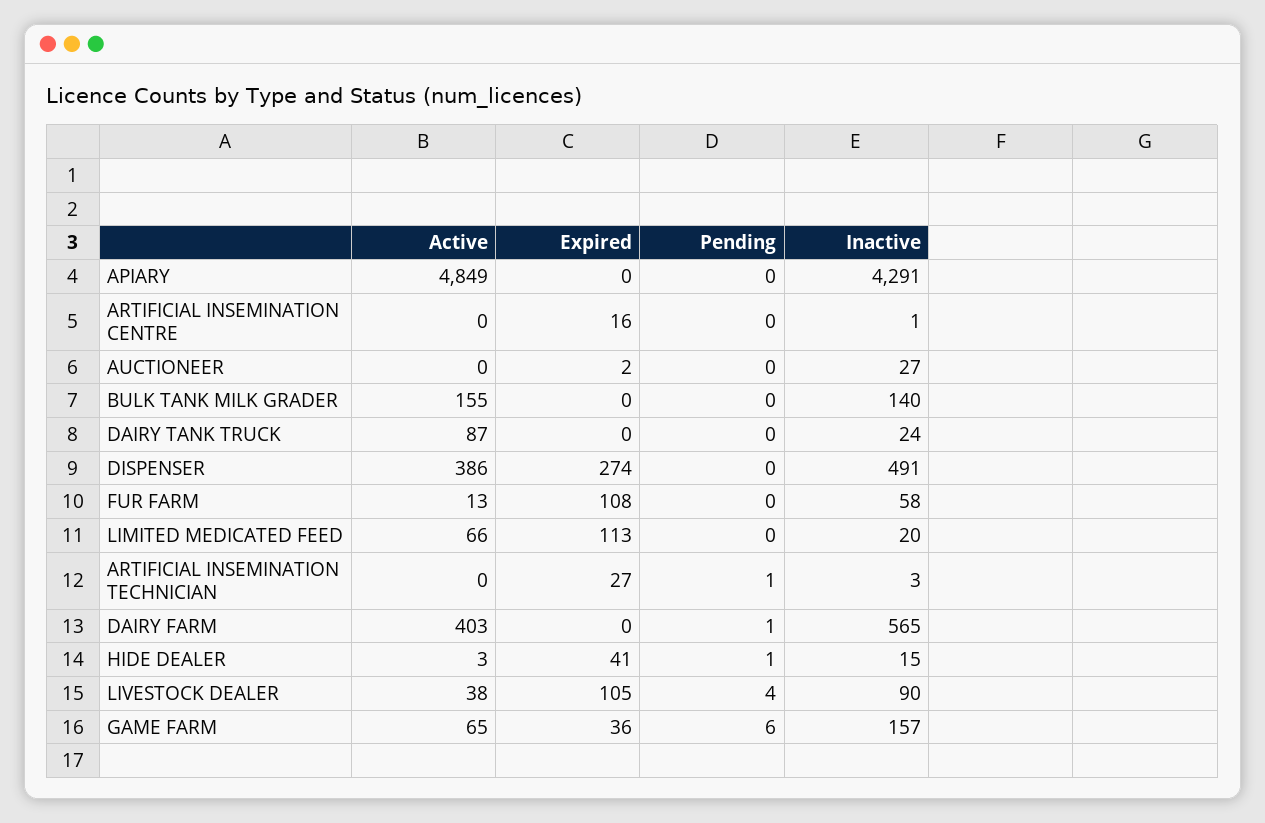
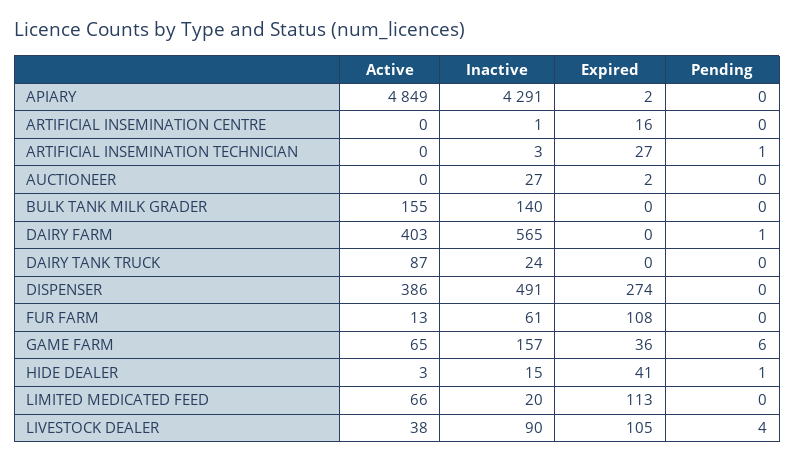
  {
    "Active": {
      "APIARY": 4849,
      "ARTIFICIAL INSEMINATION CENTRE": 0,
      "AUCTIONEER": 0,
      "BULK TANK MILK GRADER": 155,
      "DAIRY TANK TRUCK": 87,
      "DISPENSER": 386,
      "FUR FARM": 13,
      "LIMITED MEDICATED FEED": 66,
      "ARTIFICIAL INSEMINATION TECHNICIAN": 0,
      "DAIRY FARM": 403,
      "HIDE DEALER": 3,
      "LIVESTOCK DEALER": 38,
      "GAME FARM": 65
    },
    "Expired": {
-     "APIARY": 0,
+     "APIARY": 2,
      "ARTIFICIAL INSEMINATION CENTRE": 16,
      "AUCTIONEER": 2,
      "BULK TANK MILK GRADER": 0,
      "DAIRY TANK TRUCK": 0,
      "DISPENSER": 274,
      "FUR FARM": 108,
      "LIMITED MEDICATED FEED": 113,
      "ARTIFICIAL INSEMINATION TECHNICIAN": 27,
      "DAIRY FARM": 0,
      "HIDE DEALER": 41,
      "LIVESTOCK DEALER": 105,
      "GAME FARM": 36
    },
    "Pending": {
      "APIARY": 0,
      "ARTIFICIAL INSEMINATION CENTRE": 0,
      "AUCTIONEER": 0,
      "BULK TANK MILK GRADER": 0,
      "DAIRY TANK TRUCK": 0,
      "DISPENSER": 0,
      "FUR FARM": 0,
      "LIMITED MEDICATED FEED": 0,
      "ARTIFICIAL INSEMINATION TECHNICIAN": 1,
      "DAIRY FARM": 1,
      "HIDE DEALER": 1,
      "LIVESTOCK DEALER": 4,
      "GAME FARM": 6
    },
    "Inactive": {
      "APIARY": 4291,
      "ARTIFICIAL INSEMINATION CENTRE": 1,
      "AUCTIONEER": 27,
      "BULK TANK MILK GRADER": 140,
      "DAIRY TANK TRUCK": 24,
      "DISPENSER": 491,
-     "FUR FARM": 58,
+     "FUR FARM": 61,
      "LIMITED MEDICATED FEED": 20,
      "ARTIFICIAL INSEMINATION TECHNICIAN": 3,
      "DAIRY FARM": 565,
      "HIDE DEALER": 15,
      "LIVESTOCK DEALER": 90,
      "GAME FARM": 157
    }
  }

